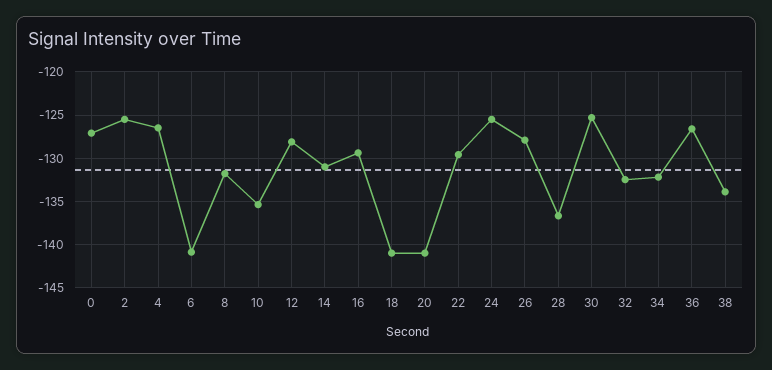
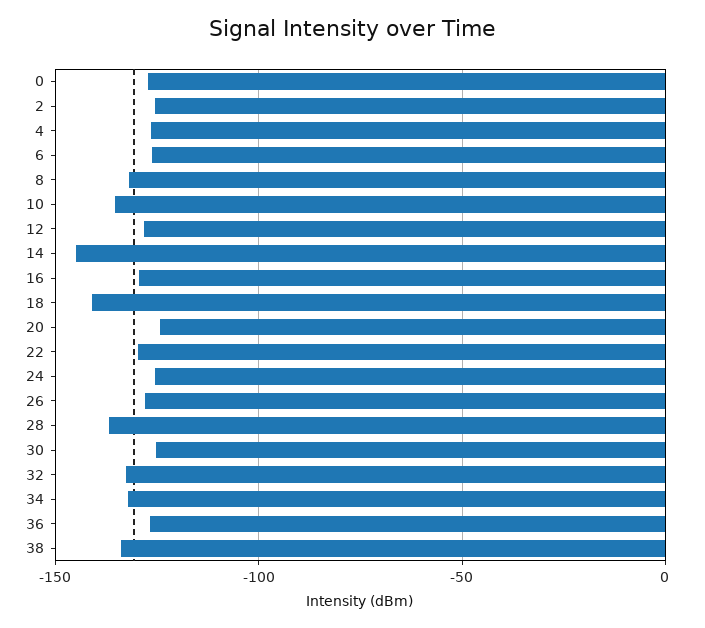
  {
    "0": -127,
    "2": -126,
    "4": -127,
-   "6": -141,
+   "6": -125,
    "8": -132,
    "10": -135,
    "12": -128,
-   "14": -131,
+   "14": -145,
    "16": -129,
    "18": -141,
-   "20": -141,
+   "20": -125,
    "22": -130,
    "24": -126,
    "26": -128,
    "28": -137,
    "30": -125,
    "32": -133,
    "34": -132,
    "36": -127,
    "38": -134
  }

